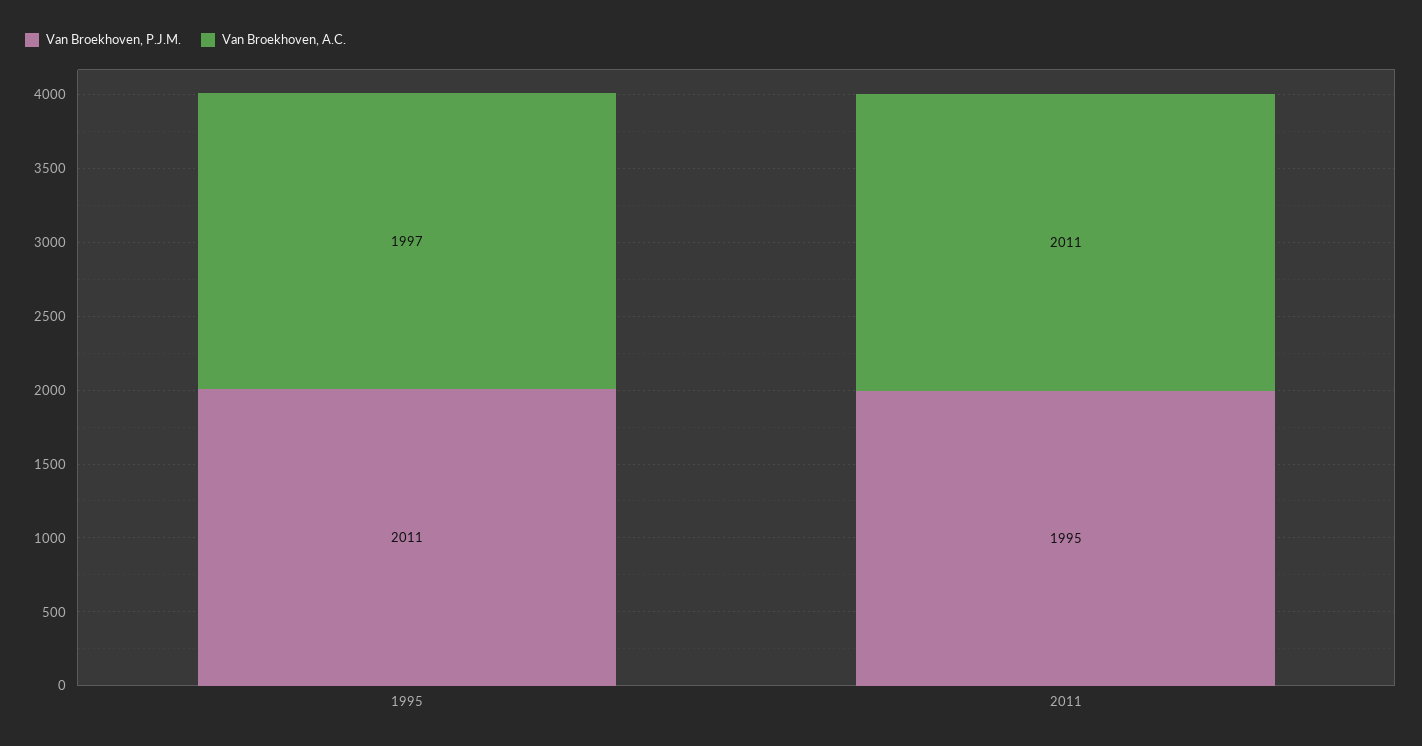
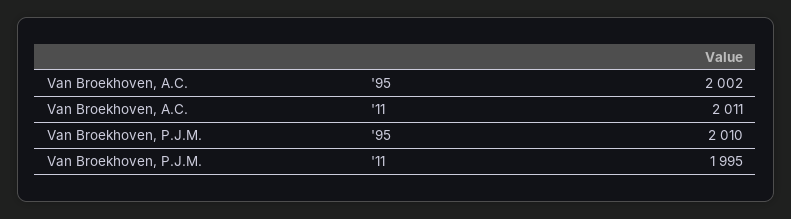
  {
    "Van Broekhoven, P.J.M.": {
-     "1995": 2011,
+     "1995": 2010,
      "2011": 1995
    },
    "Van Broekhoven, A.C.": {
-     "1995": 1997,
+     "1995": 2002,
      "2011": 2011
    }
  }

